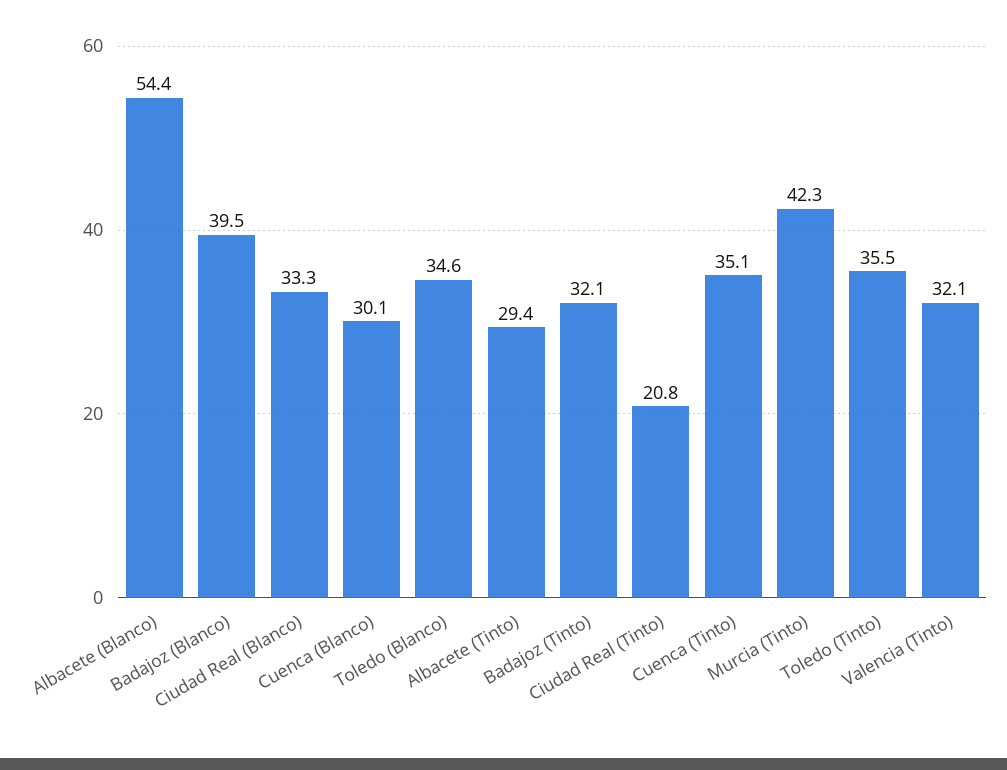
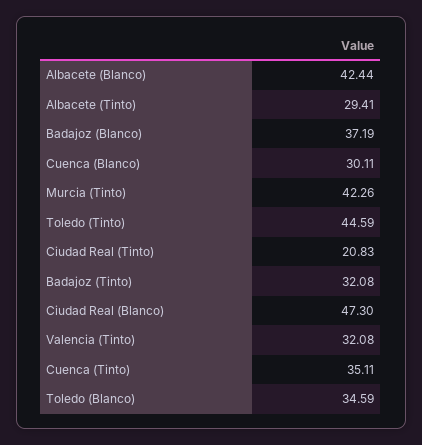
  {
-   "Albacete (Blanco)": 54.4,
+   "Albacete (Blanco)": 42.44,
-   "Badajoz (Blanco)": 39.5,
+   "Badajoz (Blanco)": 37.19,
-   "Ciudad Real (Blanco)": 33.3,
+   "Ciudad Real (Blanco)": 47.3,
    "Cuenca (Blanco)": 30.11,
    "Toledo (Blanco)": 34.59,
    "Albacete (Tinto)": 29.41,
    "Badajoz (Tinto)": 32.08,
    "Ciudad Real (Tinto)": 20.83,
    "Cuenca (Tinto)": 35.11,
    "Murcia (Tinto)": 42.26,
-   "Toledo (Tinto)": 35.5,
+   "Toledo (Tinto)": 44.59,
    "Valencia (Tinto)": 32.08
  }

